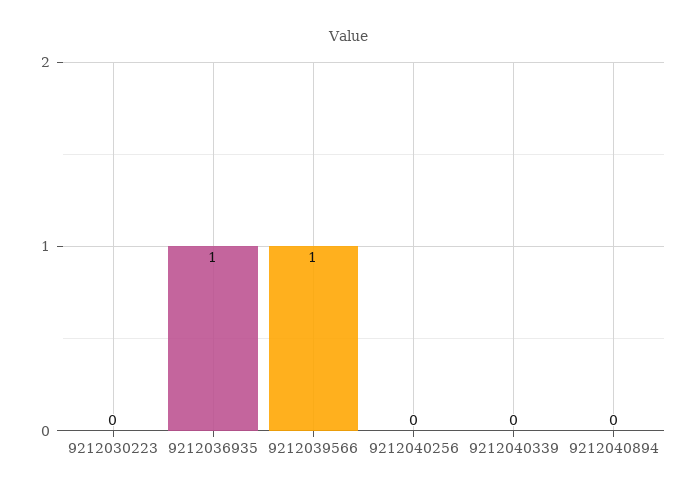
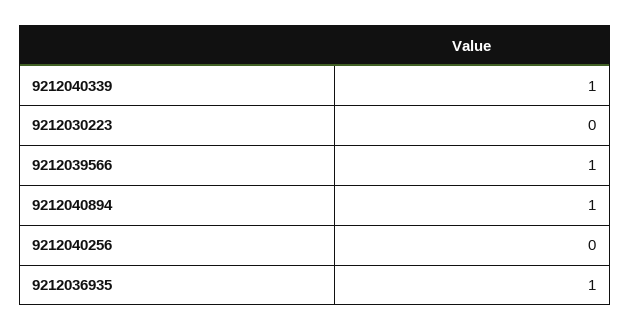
  {
    "9212030223": 0,
    "9212036935": 1,
    "9212039566": 1,
    "9212040256": 0,
-   "9212040339": 0,
+   "9212040339": 1,
-   "9212040894": 0
+   "9212040894": 1
  }

